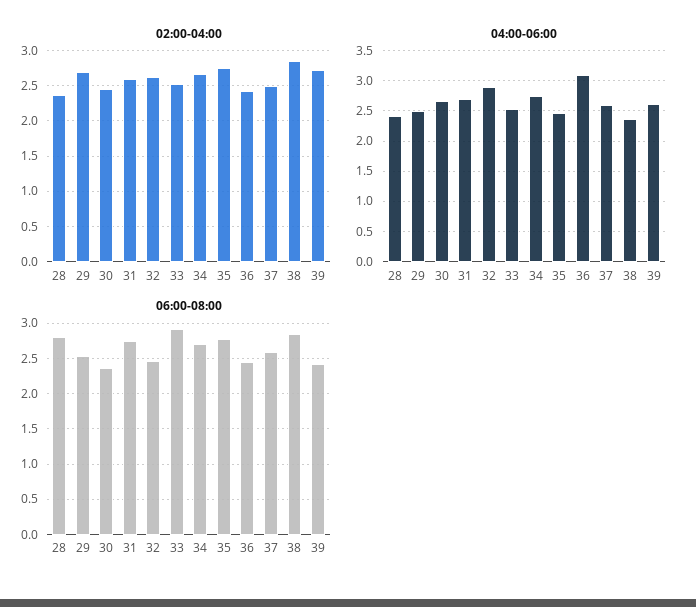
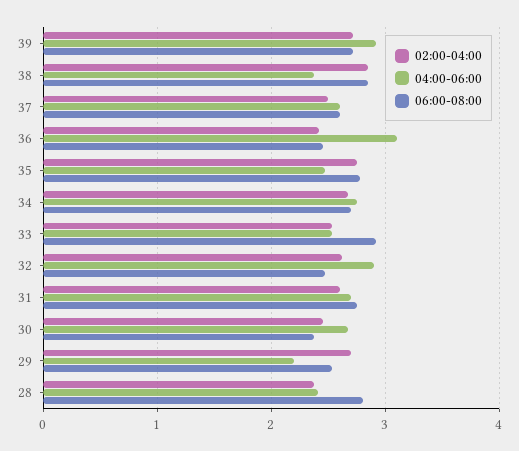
  {
    "02:00-04:00": {
      "28": 2.4,
      "29": 2.7,
      "30": 2.5,
      "31": 2.6,
      "32": 2.6,
      "33": 2.5,
      "34": 2.7,
      "35": 2.8,
      "36": 2.4,
      "37": 2.5,
      "38": 2.9,
      "39": 2.7
    },
    "04:00-06:00": {
      "28": 2.4,
-     "29": 2.5,
+     "29": 2.2,
      "30": 2.7,
      "31": 2.7,
      "32": 2.9,
      "33": 2.5,
      "34": 2.8,
      "35": 2.5,
      "36": 3.1,
      "37": 2.6,
      "38": 2.4,
-     "39": 2.6
+     "39": 2.9
    },
    "06:00-08:00": {
      "28": 2.8,
      "29": 2.5,
      "30": 2.4,
      "31": 2.8,
      "32": 2.5,
      "33": 2.9,
      "34": 2.7,
      "35": 2.8,
      "36": 2.5,
      "37": 2.6,
      "38": 2.9,
-     "39": 2.4
+     "39": 2.7
    }
  }

